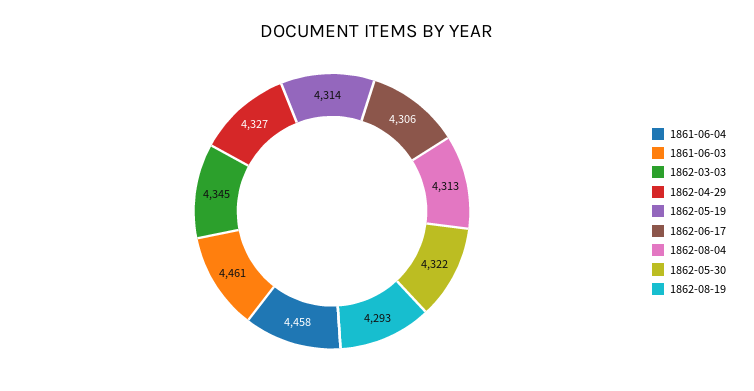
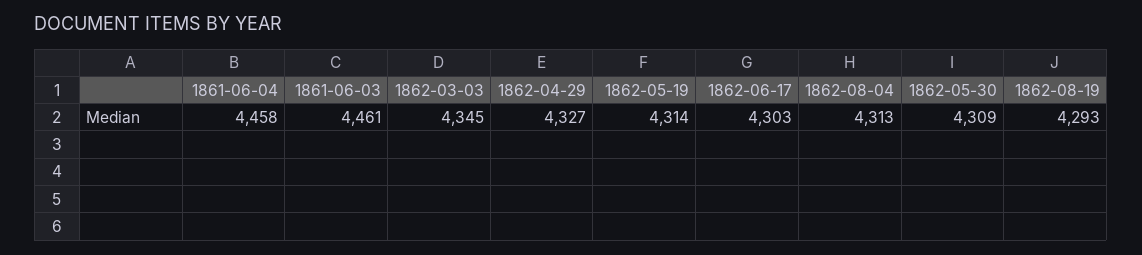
  {
    "1861-06-04": 4458,
    "1861-06-03": 4461,
    "1862-03-03": 4345,
    "1862-04-29": 4327,
    "1862-05-19": 4314,
-   "1862-06-17": 4306,
+   "1862-06-17": 4303,
    "1862-08-04": 4313,
-   "1862-05-30": 4322,
+   "1862-05-30": 4309,
    "1862-08-19": 4293
  }

